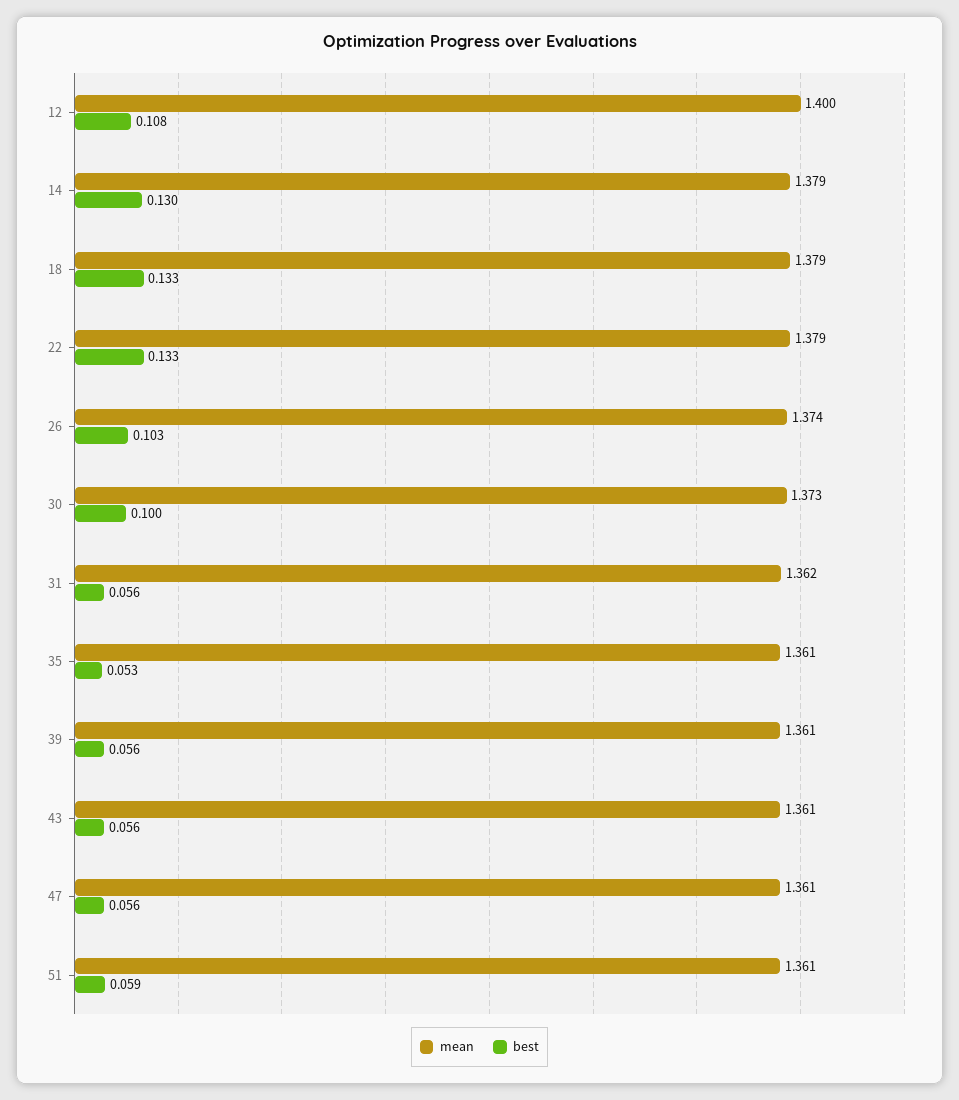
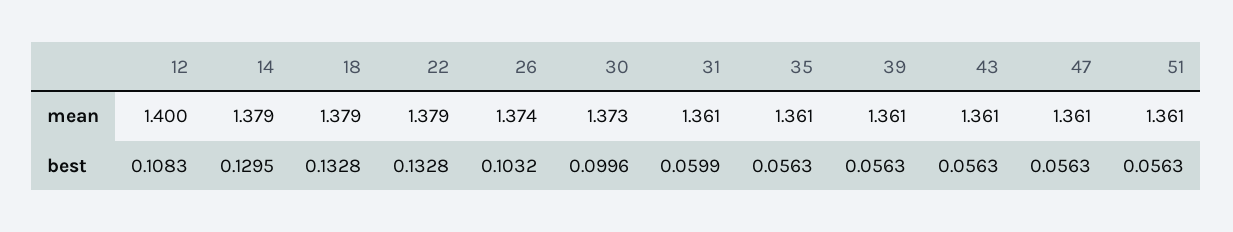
  {
    "mean": {
      "12": 1.4,
      "14": 1.379,
      "18": 1.379,
      "22": 1.379,
      "26": 1.374,
      "30": 1.373,
-     "31": 1.362,
+     "31": 1.361,
      "35": 1.361,
      "39": 1.361,
      "43": 1.361,
      "47": 1.361,
      "51": 1.361
    },
    "best": {
      "12": 0.1083,
      "14": 0.1295,
      "18": 0.1328,
      "22": 0.1328,
      "26": 0.1032,
      "30": 0.0996,
-     "31": 0.056,
+     "31": 0.0599,
-     "35": 0.053,
+     "35": 0.0563,
      "39": 0.0563,
      "43": 0.0563,
      "47": 0.0563,
-     "51": 0.059
+     "51": 0.0563
    }
  }

